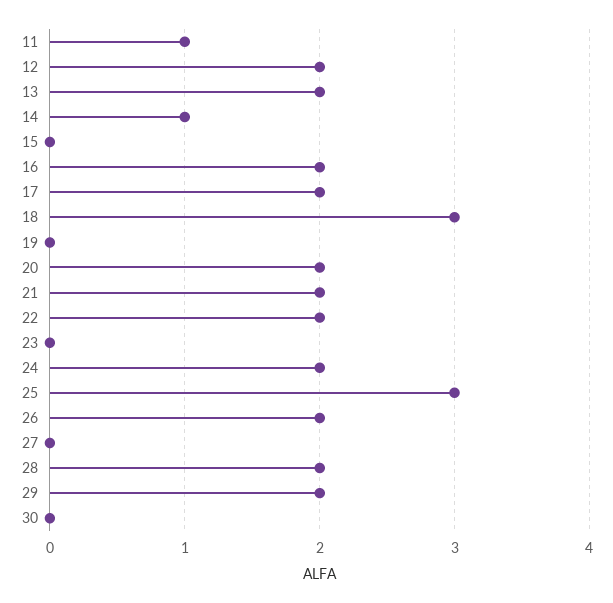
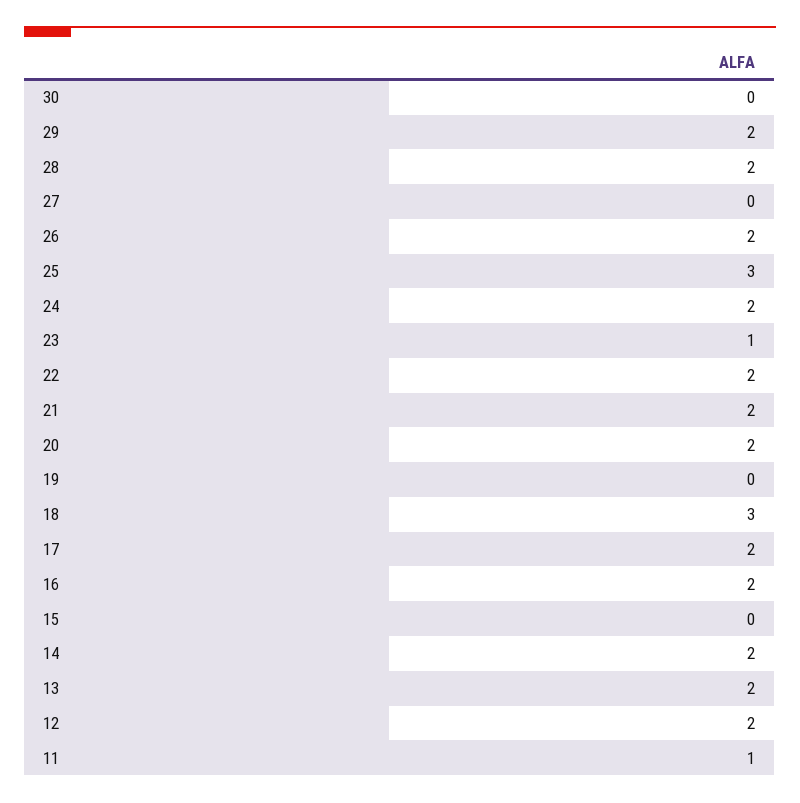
  {
    "11": 1,
    "12": 2,
    "13": 2,
-   "14": 1,
+   "14": 2,
    "15": 0,
    "16": 2,
    "17": 2,
    "18": 3,
    "19": 0,
    "20": 2,
    "21": 2,
    "22": 2,
-   "23": 0,
+   "23": 1,
    "24": 2,
    "25": 3,
    "26": 2,
    "27": 0,
    "28": 2,
    "29": 2,
    "30": 0
  }

